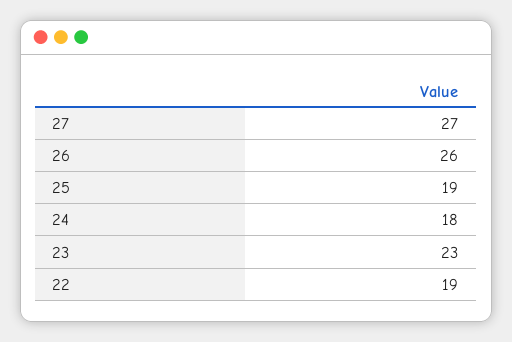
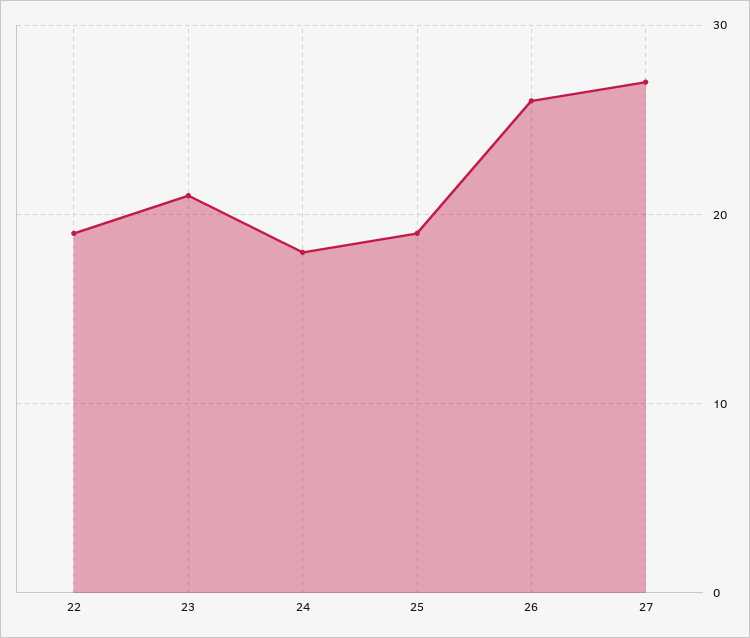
  {
    "27": 27,
    "26": 26,
    "25": 19,
    "24": 18,
-   "23": 23,
+   "23": 21,
    "22": 19
  }

